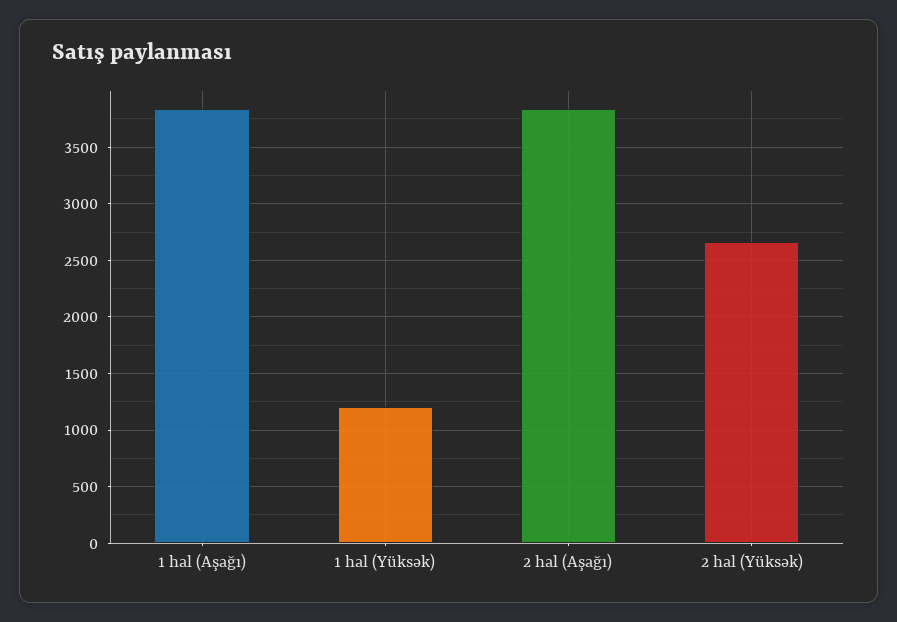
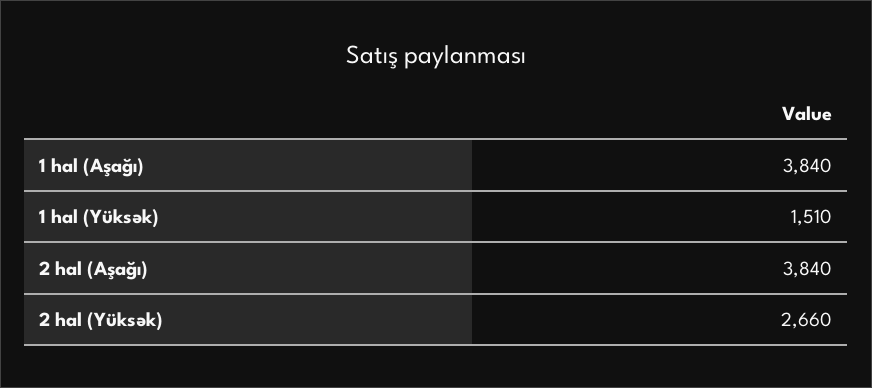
  {
    "1 hal (Aşağı)": 3840,
-   "1 hal (Yüksək)": 1200,
+   "1 hal (Yüksək)": 1510,
    "2 hal (Aşağı)": 3840,
    "2 hal (Yüksək)": 2660
  }

